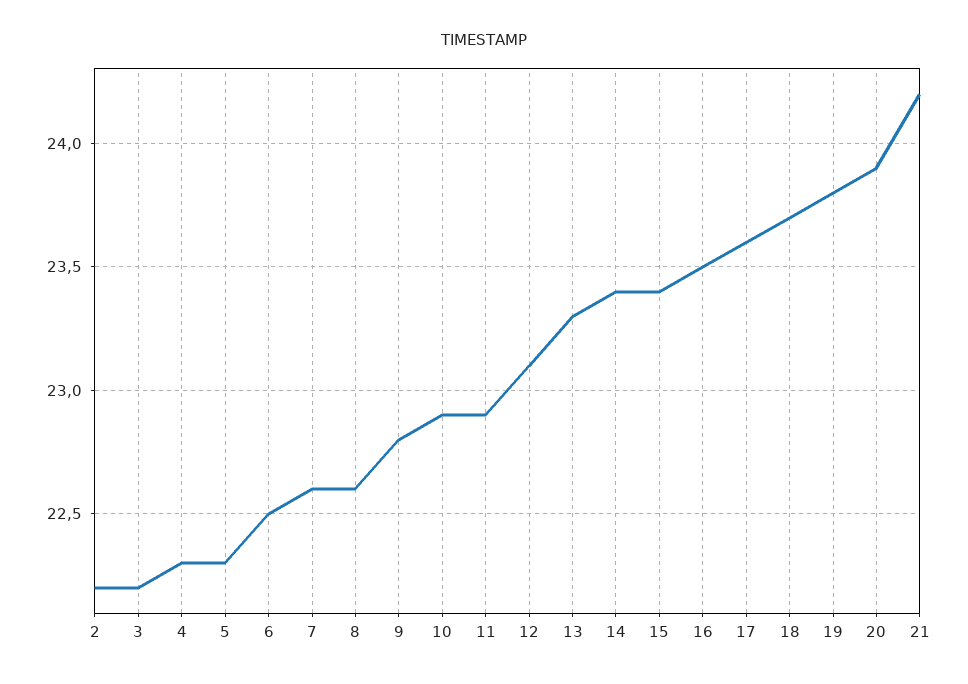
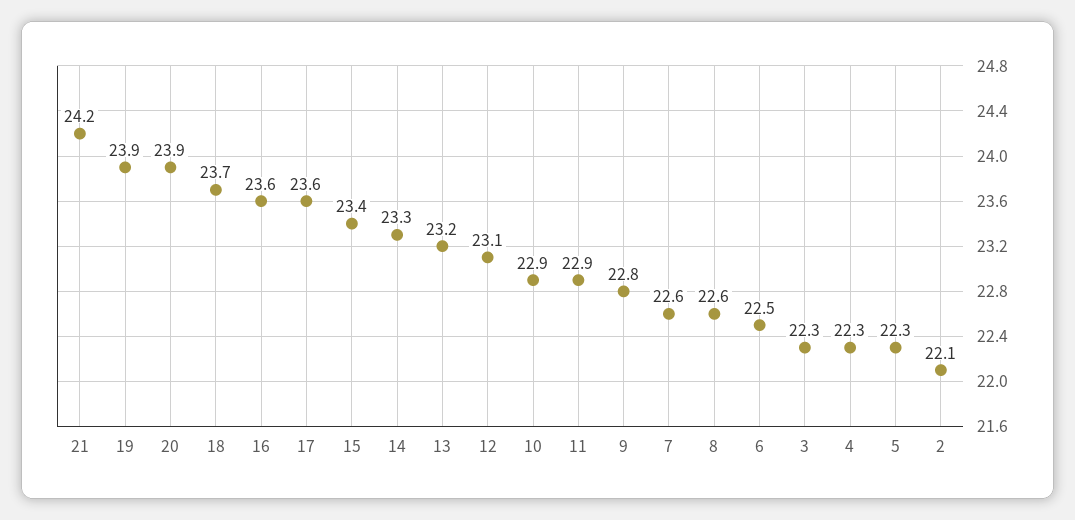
  {
-   "2": 22.2,
+   "2": 22.1,
-   "3": 22.2,
+   "3": 22.3,
    "4": 22.3,
    "5": 22.3,
    "6": 22.5,
    "7": 22.6,
    "8": 22.6,
    "9": 22.8,
    "10": 22.9,
    "11": 22.9,
    "12": 23.1,
-   "13": 23.3,
+   "13": 23.2,
-   "14": 23.4,
+   "14": 23.3,
    "15": 23.4,
-   "16": 23.5,
+   "16": 23.6,
    "17": 23.6,
    "18": 23.7,
-   "19": 23.8,
+   "19": 23.9,
    "20": 23.9,
    "21": 24.2
  }

